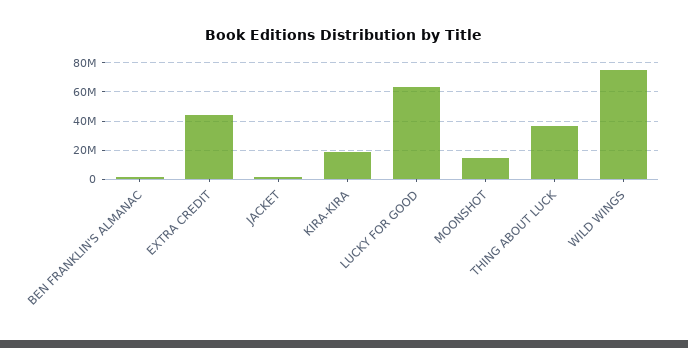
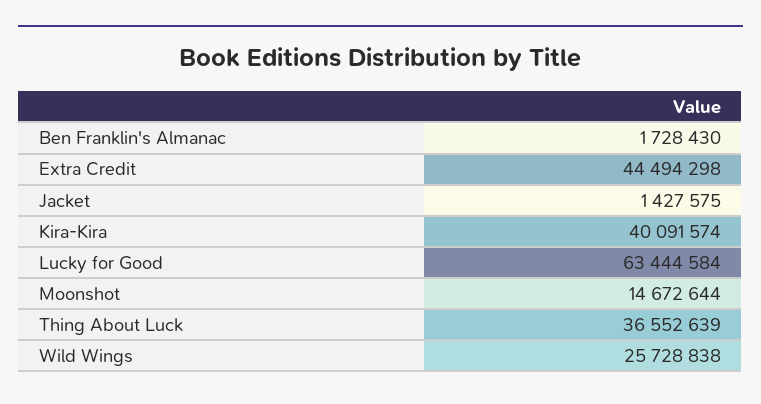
  {
    "BEN FRANKLIN'S ALMANAC": 1728430,
    "EXTRA CREDIT": 44494298,
    "JACKET": 1427575,
-   "KIRA-KIRA": 20000000,
+   "KIRA-KIRA": 40091574,
    "LUCKY FOR GOOD": 63444584,
    "MOONSHOT": 14672644,
    "THING ABOUT LUCK": 36552639,
-   "WILD WINGS": 75000000
+   "WILD WINGS": 25728838
  }

